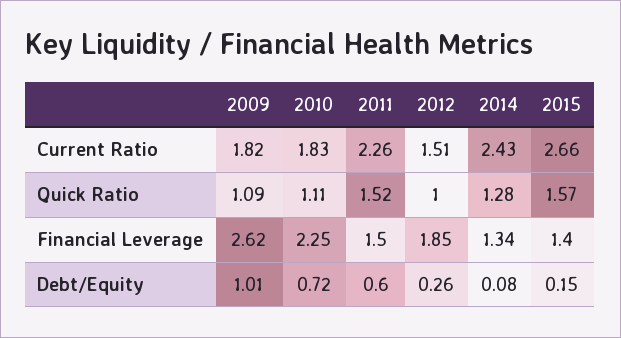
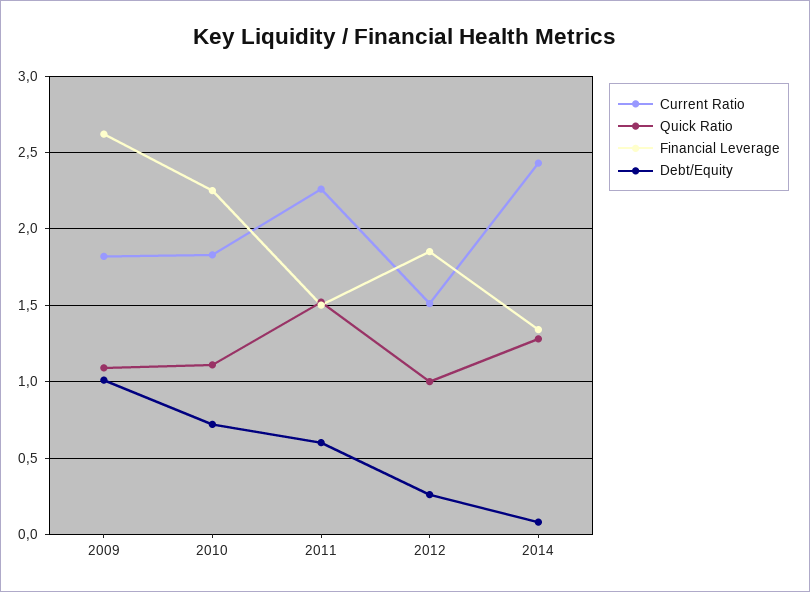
  {
    "Current Ratio": {
      "2009": 1.82,
      "2010": 1.83,
      "2011": 2.26,
      "2012": 1.51,
-     "2014": 2.43,
+     "2014": 2.43
-     "2015": 2.66
    },
    "Quick Ratio": {
      "2009": 1.09,
      "2010": 1.11,
      "2011": 1.52,
      "2012": 1,
-     "2014": 1.28,
+     "2014": 1.28
-     "2015": 1.57
    },
    "Financial Leverage": {
      "2009": 2.62,
      "2010": 2.25,
      "2011": 1.5,
      "2012": 1.85,
-     "2014": 1.34,
+     "2014": 1.34
-     "2015": 1.4
    },
    "Debt/Equity": {
      "2009": 1.01,
      "2010": 0.72,
      "2011": 0.6,
      "2012": 0.26,
-     "2014": 0.08,
+     "2014": 0.08
-     "2015": 0.15
    }
  }

